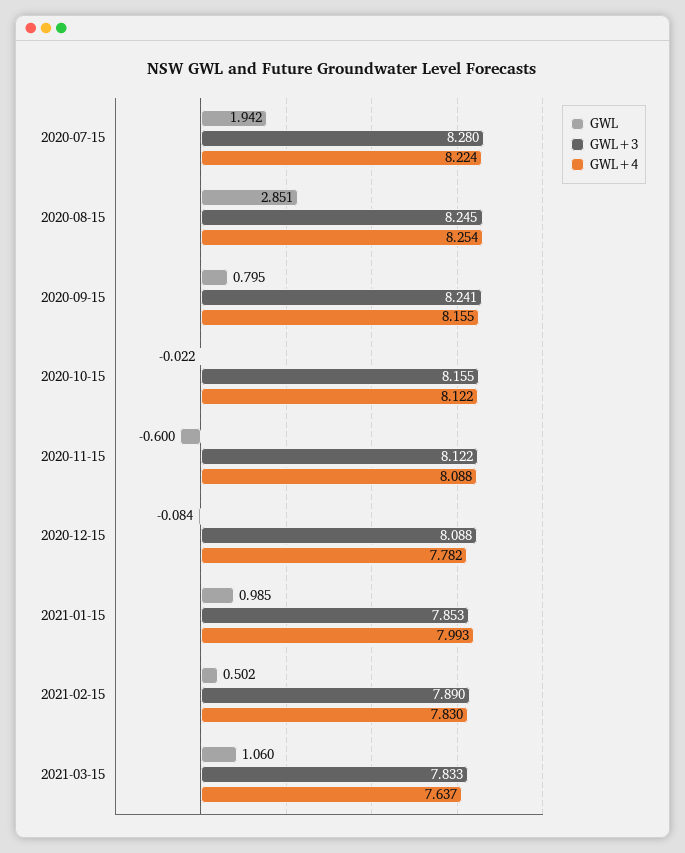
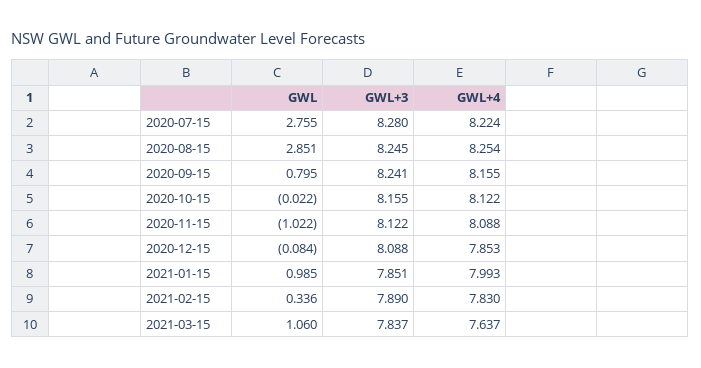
  {
    "GWL": {
-     "2020-07-15": 1.942,
+     "2020-07-15": 2.755,
      "2020-08-15": 2.851,
      "2020-09-15": 0.795,
      "2020-10-15": -0.022,
-     "2020-11-15": -0.6,
+     "2020-11-15": -1.022,
      "2020-12-15": -0.084,
      "2021-01-15": 0.985,
-     "2021-02-15": 0.502,
+     "2021-02-15": 0.336,
      "2021-03-15": 1.06
    },
    "GWL+3": {
      "2020-07-15": 8.28,
      "2020-08-15": 8.245,
      "2020-09-15": 8.241,
      "2020-10-15": 8.155,
      "2020-11-15": 8.122,
      "2020-12-15": 8.088,
-     "2021-01-15": 7.853,
+     "2021-01-15": 7.851,
      "2021-02-15": 7.89,
-     "2021-03-15": 7.833
+     "2021-03-15": 7.837
    },
    "GWL+4": {
      "2020-07-15": 8.224,
      "2020-08-15": 8.254,
      "2020-09-15": 8.155,
      "2020-10-15": 8.122,
      "2020-11-15": 8.088,
-     "2020-12-15": 7.782,
+     "2020-12-15": 7.853,
      "2021-01-15": 7.993,
      "2021-02-15": 7.83,
      "2021-03-15": 7.637
    }
  }

